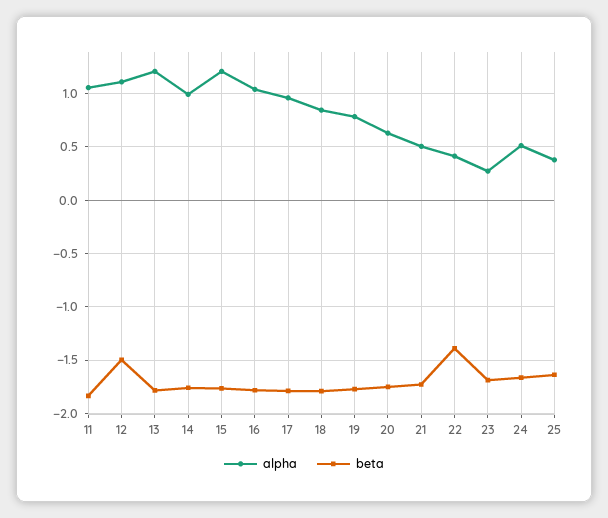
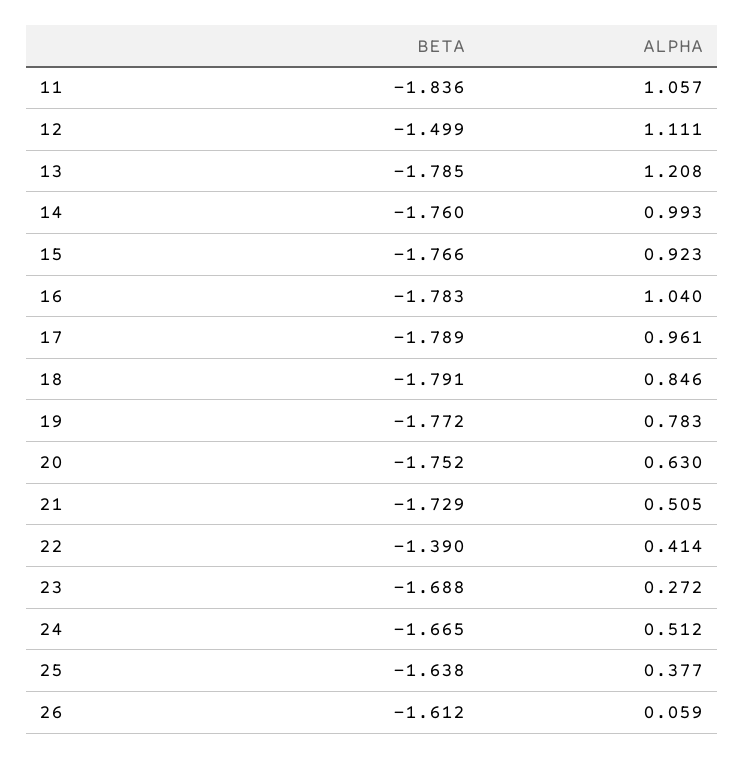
  {
    "alpha": {
      "11": 1.057,
      "12": 1.111,
      "13": 1.208,
      "14": 0.993,
-     "15": 1.2,
+     "15": 0.923,
      "16": 1.04,
      "17": 0.961,
      "18": 0.846,
      "19": 0.783,
      "20": 0.63,
      "21": 0.505,
      "22": 0.414,
      "23": 0.272,
      "24": 0.512,
-     "25": 0.377
+     "25": 0.377,
+     "26": 0.059
    },
    "beta": {
      "11": -1.836,
      "12": -1.499,
      "13": -1.785,
      "14": -1.76,
      "15": -1.766,
      "16": -1.783,
      "17": -1.789,
      "18": -1.791,
      "19": -1.772,
      "20": -1.752,
      "21": -1.729,
      "22": -1.39,
      "23": -1.688,
      "24": -1.665,
-     "25": -1.638
+     "25": -1.638,
+     "26": -1.612
    }
  }

